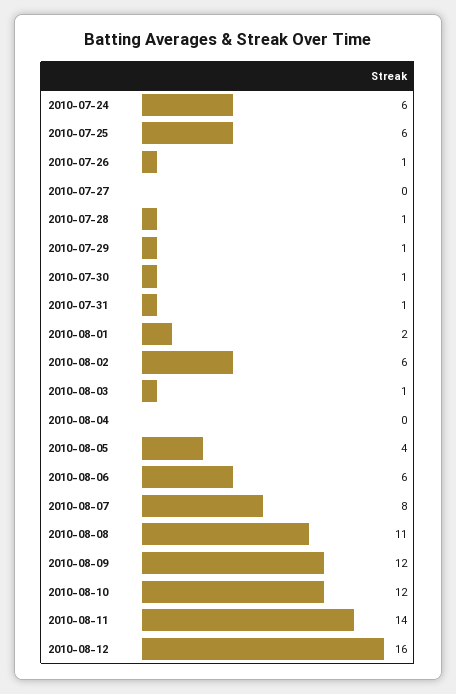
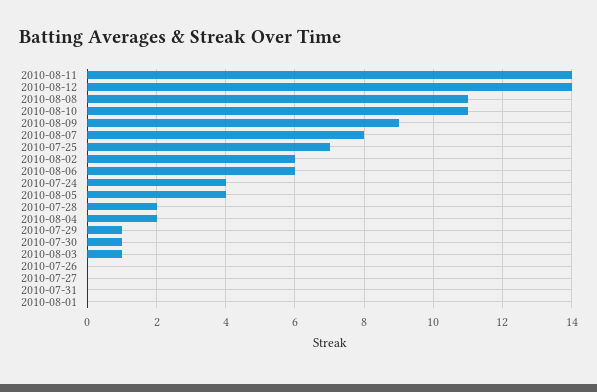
  {
-   "2010-07-24": 6,
+   "2010-07-24": 4,
-   "2010-07-25": 6,
+   "2010-07-25": 7,
-   "2010-07-26": 1,
+   "2010-07-26": 0,
    "2010-07-27": 0,
-   "2010-07-28": 1,
+   "2010-07-28": 2,
    "2010-07-29": 1,
    "2010-07-30": 1,
-   "2010-07-31": 1,
+   "2010-07-31": 0,
-   "2010-08-01": 2,
+   "2010-08-01": 0,
    "2010-08-02": 6,
    "2010-08-03": 1,
-   "2010-08-04": 0,
+   "2010-08-04": 2,
    "2010-08-05": 4,
    "2010-08-06": 6,
    "2010-08-07": 8,
    "2010-08-08": 11,
-   "2010-08-09": 12,
+   "2010-08-09": 9,
-   "2010-08-10": 12,
+   "2010-08-10": 11,
    "2010-08-11": 14,
-   "2010-08-12": 16
+   "2010-08-12": 14
  }

